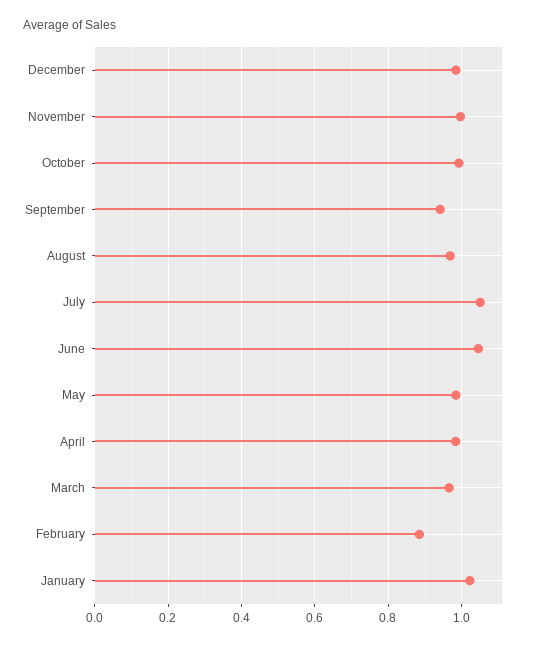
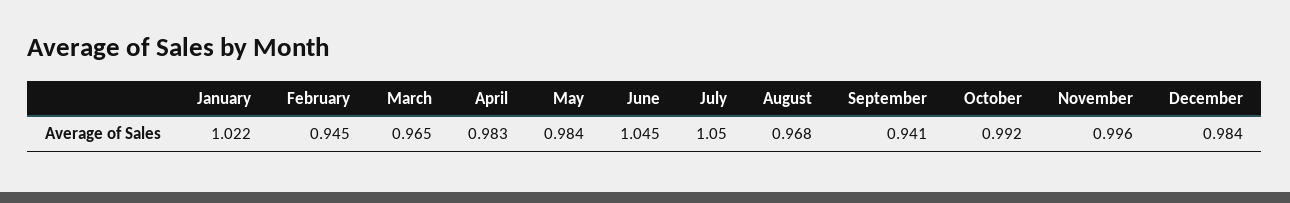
  {
    "December": 0.984,
    "November": 0.996,
    "October": 0.992,
    "September": 0.941,
    "August": 0.968,
    "July": 1.05,
    "June": 1.045,
    "May": 0.984,
    "April": 0.983,
    "March": 0.965,
-   "February": 0.88,
+   "February": 0.945,
    "January": 1.022
  }

